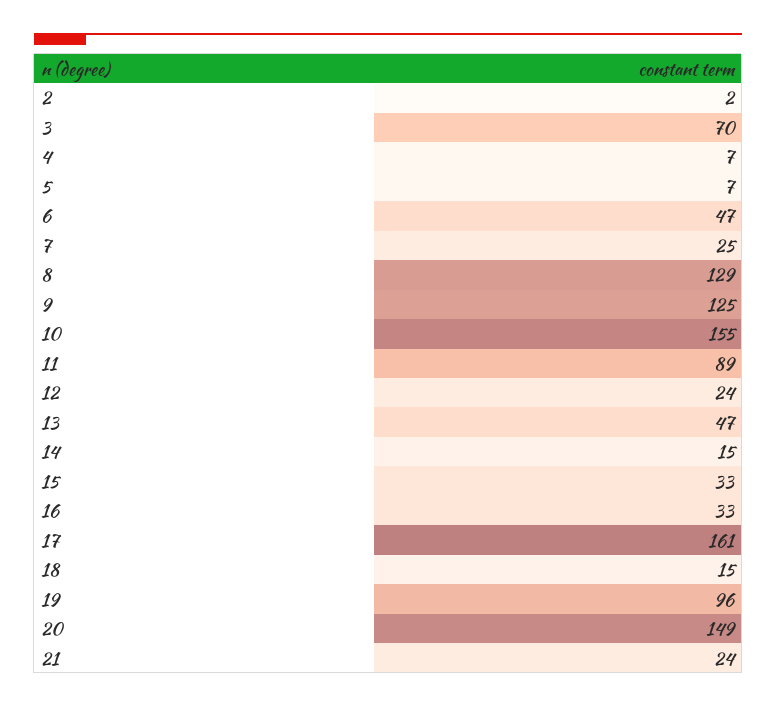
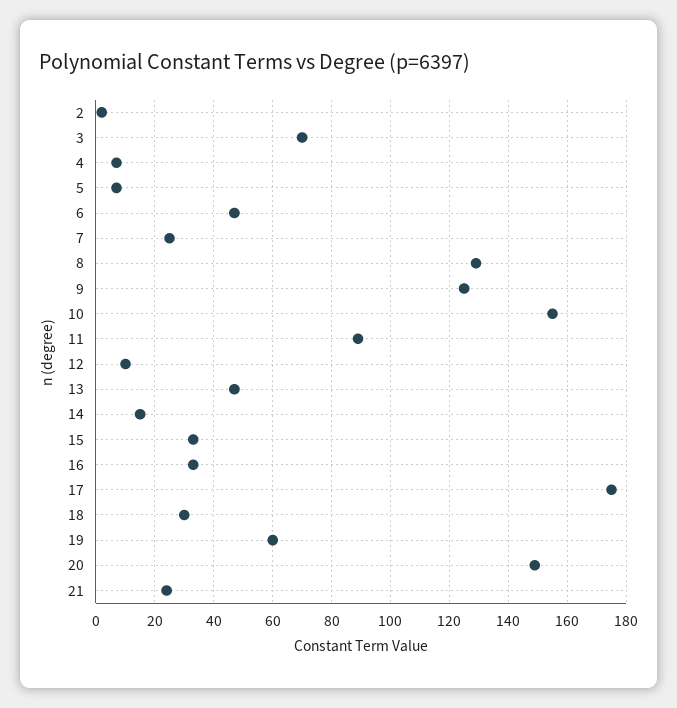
  {
    "2": 2,
    "3": 70,
    "4": 7,
    "5": 7,
    "6": 47,
    "7": 25,
    "8": 129,
    "9": 125,
    "10": 155,
    "11": 89,
-   "12": 24,
+   "12": 10,
    "13": 47,
    "14": 15,
    "15": 33,
    "16": 33,
-   "17": 161,
+   "17": 175,
-   "18": 15,
+   "18": 30,
-   "19": 96,
+   "19": 60,
    "20": 149,
    "21": 24
  }

